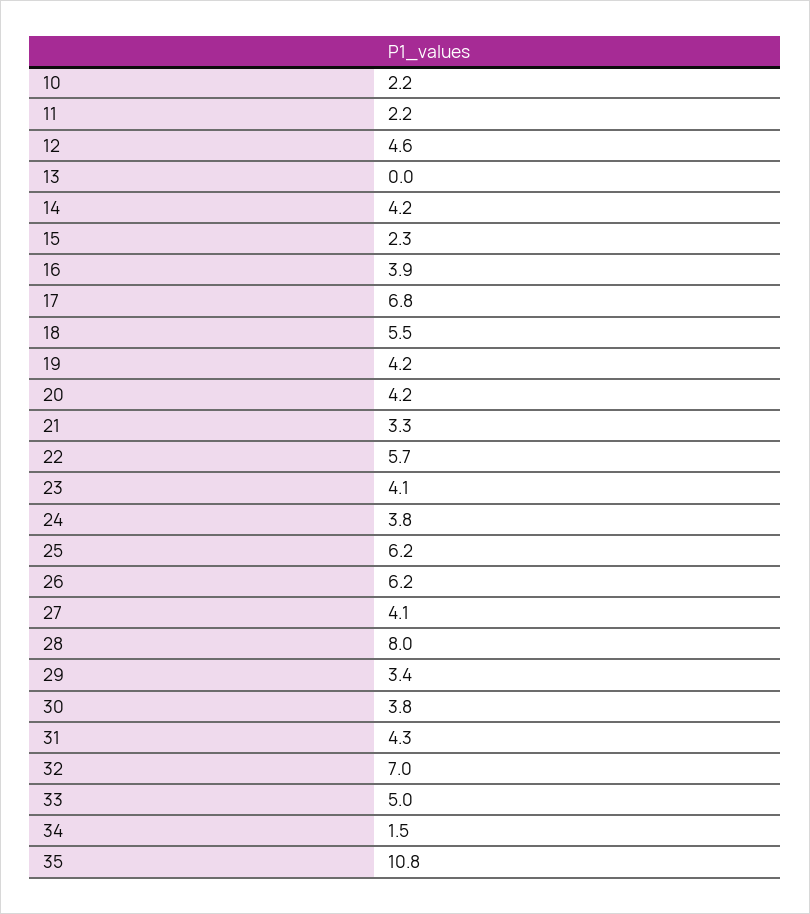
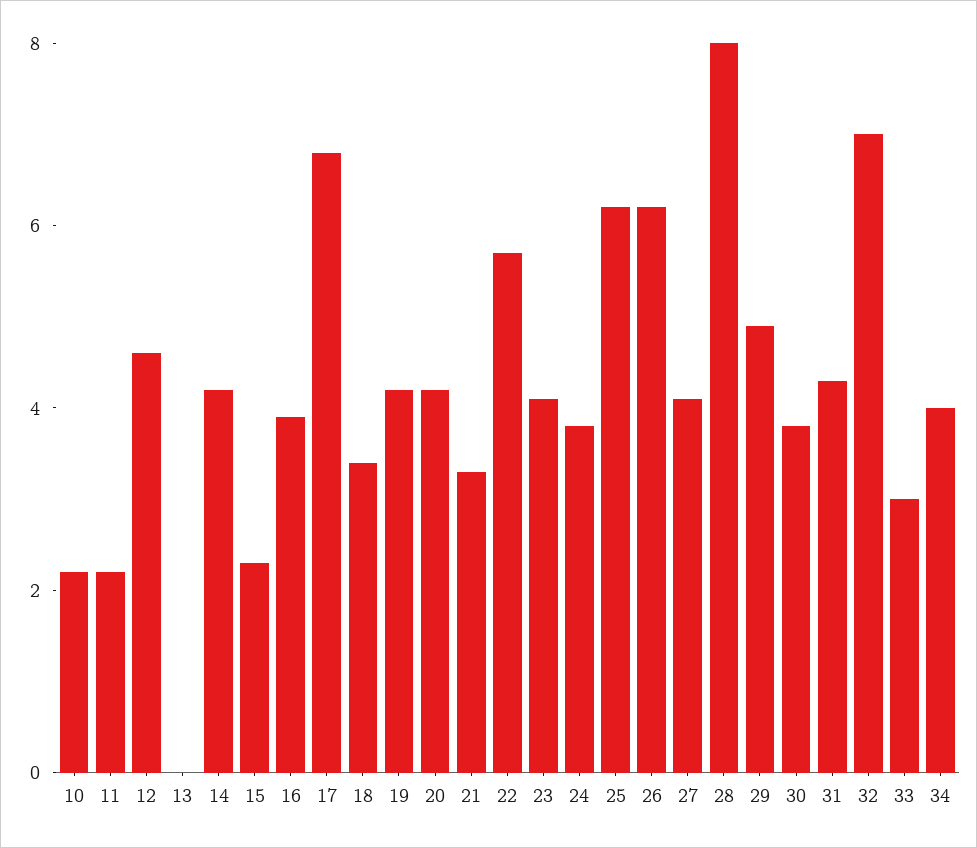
  {
    "10": 2.2,
    "11": 2.2,
    "12": 4.6,
    "13": 0,
    "14": 4.2,
    "15": 2.3,
    "16": 3.9,
    "17": 6.8,
-   "18": 5.5,
+   "18": 3.5,
    "19": 4.2,
    "20": 4.2,
    "21": 3.3,
    "22": 5.7,
    "23": 4.1,
    "24": 3.8,
    "25": 6.2,
    "26": 6.2,
    "27": 4.1,
    "28": 8,
-   "29": 3.4,
+   "29": 5,
    "30": 3.8,
    "31": 4.3,
    "32": 7,
-   "33": 5,
+   "33": 3,
-   "34": 1.5,
+   "34": 4
-   "35": 10.8
  }

